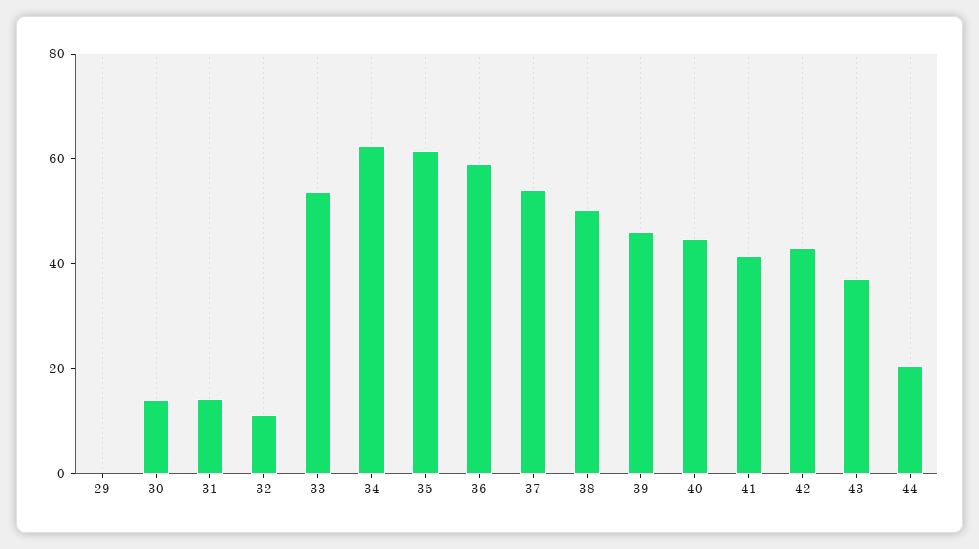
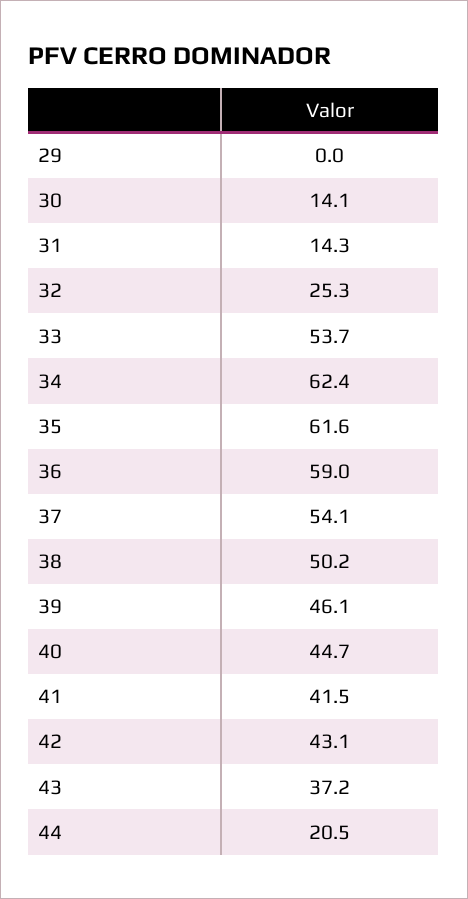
  {
    "29": 0,
    "30": 14.1,
    "31": 14.3,
-   "32": 10,
+   "32": 25.3,
    "33": 53.7,
    "34": 62.4,
    "35": 61.6,
    "36": 59,
    "37": 54.1,
    "38": 50.2,
    "39": 46.1,
    "40": 44.7,
    "41": 41.5,
    "42": 43.1,
    "43": 37.2,
    "44": 20.5
  }

